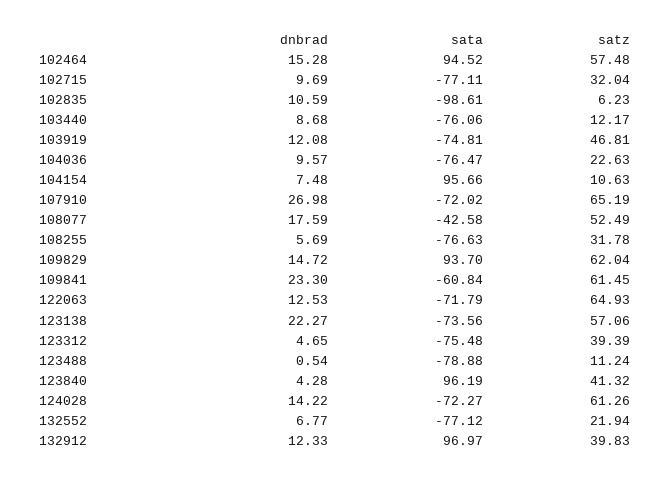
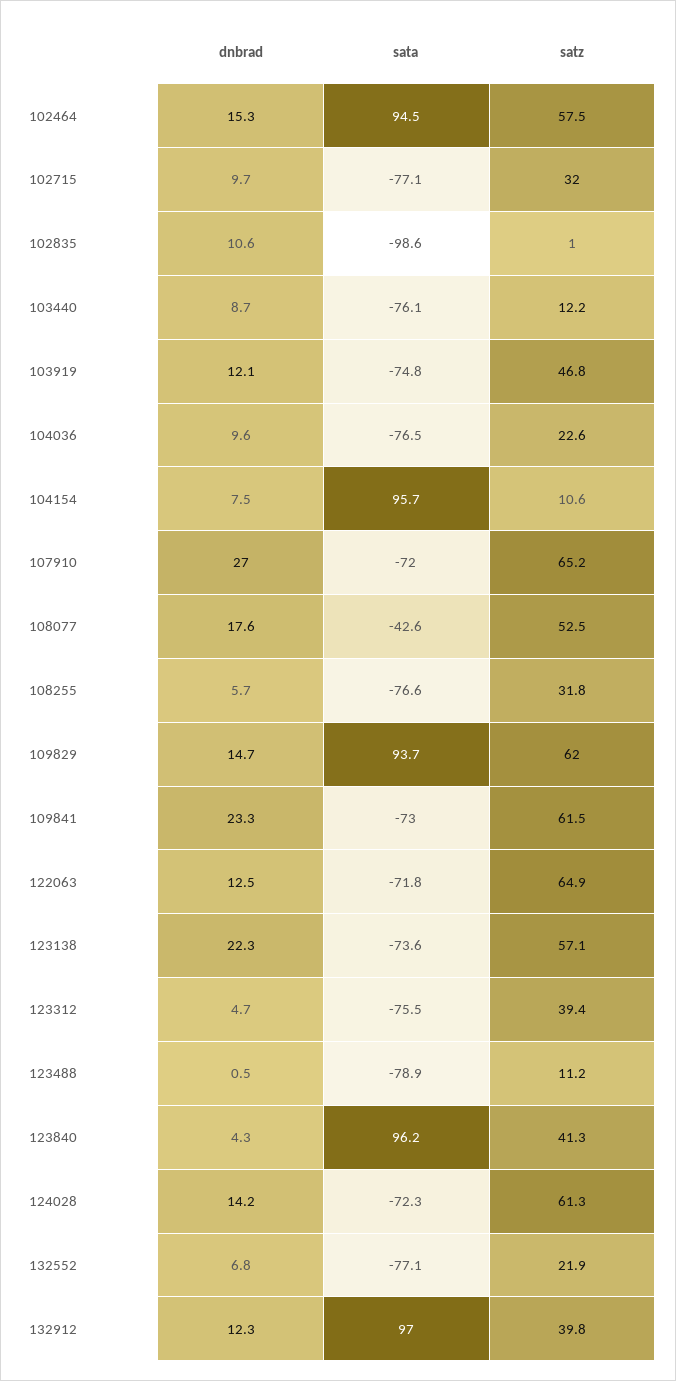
  {
    "dnbrad": {
      "102464": 15.28,
      "102715": 9.69,
      "102835": 10.59,
      "103440": 8.68,
      "103919": 12.08,
      "104036": 9.57,
      "104154": 7.48,
      "107910": 26.98,
      "108077": 17.59,
      "108255": 5.69,
      "109829": 14.72,
      "109841": 23.3,
      "122063": 12.53,
      "123138": 22.27,
      "123312": 4.65,
      "123488": 0.54,
      "123840": 4.28,
      "124028": 14.22,
      "132552": 6.77,
      "132912": 12.33
    },
    "sata": {
      "102464": 94.52,
      "102715": -77.11,
      "102835": -98.61,
      "103440": -76.06,
      "103919": -74.81,
      "104036": -76.47,
      "104154": 95.66,
      "107910": -72.02,
      "108077": -42.58,
      "108255": -76.63,
      "109829": 93.7,
-     "109841": -60.84,
+     "109841": -73,
      "122063": -71.79,
      "123138": -73.56,
      "123312": -75.48,
      "123488": -78.88,
      "123840": 96.19,
      "124028": -72.27,
      "132552": -77.12,
      "132912": 96.97
    },
    "satz": {
      "102464": 57.48,
      "102715": 32.04,
-     "102835": 6.23,
+     "102835": 1,
      "103440": 12.17,
      "103919": 46.81,
      "104036": 22.63,
      "104154": 10.63,
      "107910": 65.19,
      "108077": 52.49,
      "108255": 31.78,
      "109829": 62.04,
      "109841": 61.45,
      "122063": 64.93,
      "123138": 57.06,
      "123312": 39.39,
      "123488": 11.24,
      "123840": 41.32,
      "124028": 61.26,
      "132552": 21.94,
      "132912": 39.83
    }
  }

